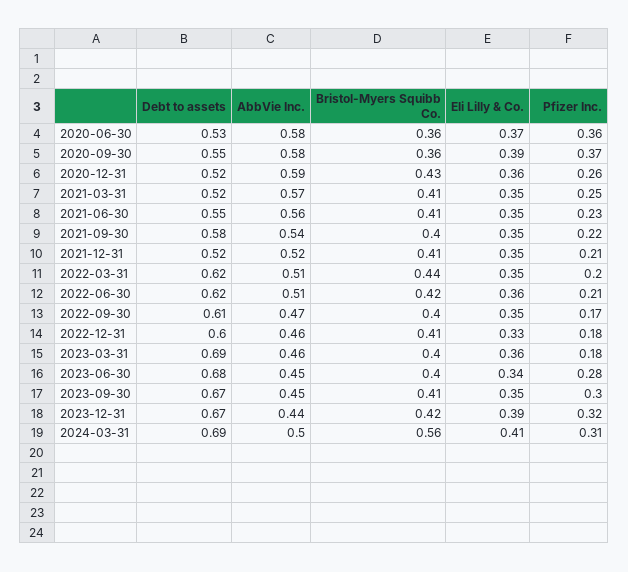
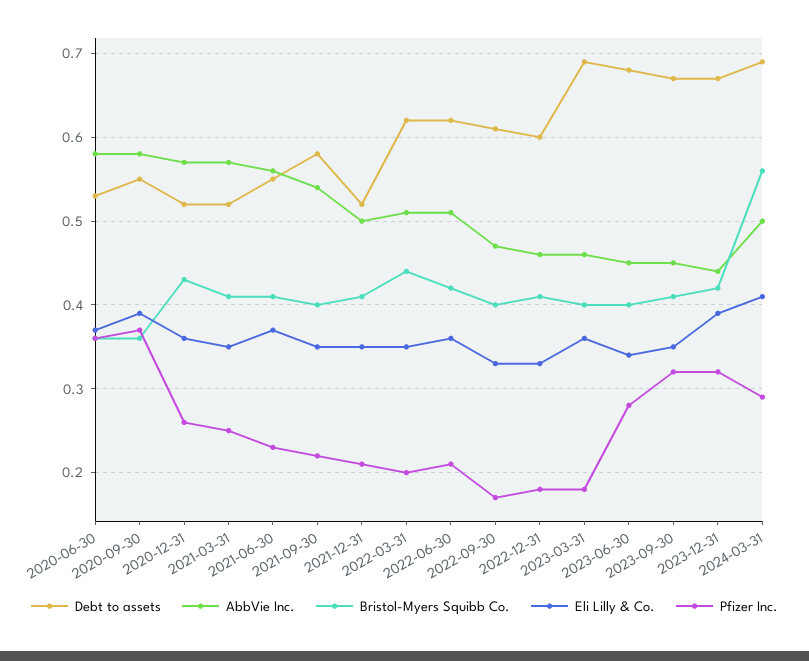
  {
    "Debt to assets": {
      "2020-06-30": 0.53,
      "2020-09-30": 0.55,
      "2020-12-31": 0.52,
      "2021-03-31": 0.52,
      "2021-06-30": 0.55,
      "2021-09-30": 0.58,
      "2021-12-31": 0.52,
      "2022-03-31": 0.62,
      "2022-06-30": 0.62,
      "2022-09-30": 0.61,
      "2022-12-31": 0.6,
      "2023-03-31": 0.69,
      "2023-06-30": 0.68,
      "2023-09-30": 0.67,
      "2023-12-31": 0.67,
      "2024-03-31": 0.69
    },
    "AbbVie Inc.": {
      "2020-06-30": 0.58,
      "2020-09-30": 0.58,
-     "2020-12-31": 0.59,
+     "2020-12-31": 0.57,
      "2021-03-31": 0.57,
      "2021-06-30": 0.56,
      "2021-09-30": 0.54,
-     "2021-12-31": 0.52,
+     "2021-12-31": 0.5,
      "2022-03-31": 0.51,
      "2022-06-30": 0.51,
      "2022-09-30": 0.47,
      "2022-12-31": 0.46,
      "2023-03-31": 0.46,
      "2023-06-30": 0.45,
      "2023-09-30": 0.45,
      "2023-12-31": 0.44,
      "2024-03-31": 0.5
    },
    "Bristol-Myers Squibb Co.": {
      "2020-06-30": 0.36,
      "2020-09-30": 0.36,
      "2020-12-31": 0.43,
      "2021-03-31": 0.41,
      "2021-06-30": 0.41,
      "2021-09-30": 0.4,
      "2021-12-31": 0.41,
      "2022-03-31": 0.44,
      "2022-06-30": 0.42,
      "2022-09-30": 0.4,
      "2022-12-31": 0.41,
      "2023-03-31": 0.4,
      "2023-06-30": 0.4,
      "2023-09-30": 0.41,
      "2023-12-31": 0.42,
      "2024-03-31": 0.56
    },
    "Eli Lilly & Co.": {
      "2020-06-30": 0.37,
      "2020-09-30": 0.39,
      "2020-12-31": 0.36,
      "2021-03-31": 0.35,
-     "2021-06-30": 0.35,
+     "2021-06-30": 0.37,
      "2021-09-30": 0.35,
      "2021-12-31": 0.35,
      "2022-03-31": 0.35,
      "2022-06-30": 0.36,
-     "2022-09-30": 0.35,
+     "2022-09-30": 0.33,
      "2022-12-31": 0.33,
      "2023-03-31": 0.36,
      "2023-06-30": 0.34,
      "2023-09-30": 0.35,
      "2023-12-31": 0.39,
      "2024-03-31": 0.41
    },
    "Pfizer Inc.": {
      "2020-06-30": 0.36,
      "2020-09-30": 0.37,
      "2020-12-31": 0.26,
      "2021-03-31": 0.25,
      "2021-06-30": 0.23,
      "2021-09-30": 0.22,
      "2021-12-31": 0.21,
      "2022-03-31": 0.2,
      "2022-06-30": 0.21,
      "2022-09-30": 0.17,
      "2022-12-31": 0.18,
      "2023-03-31": 0.18,
      "2023-06-30": 0.28,
-     "2023-09-30": 0.3,
+     "2023-09-30": 0.32,
      "2023-12-31": 0.32,
-     "2024-03-31": 0.31
+     "2024-03-31": 0.29
    }
  }

